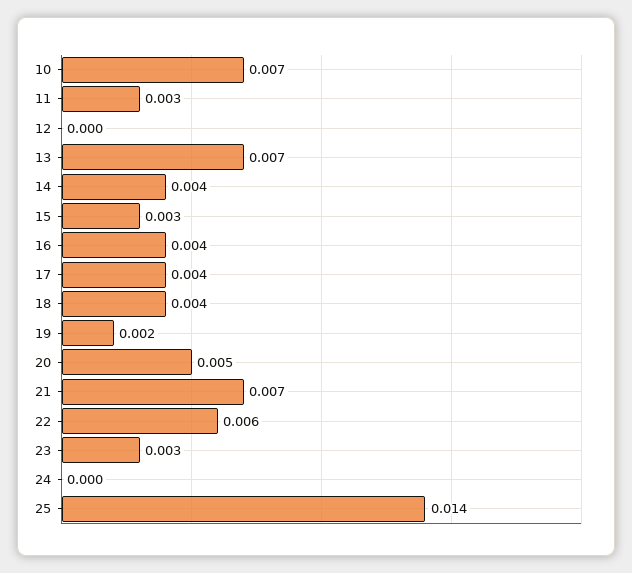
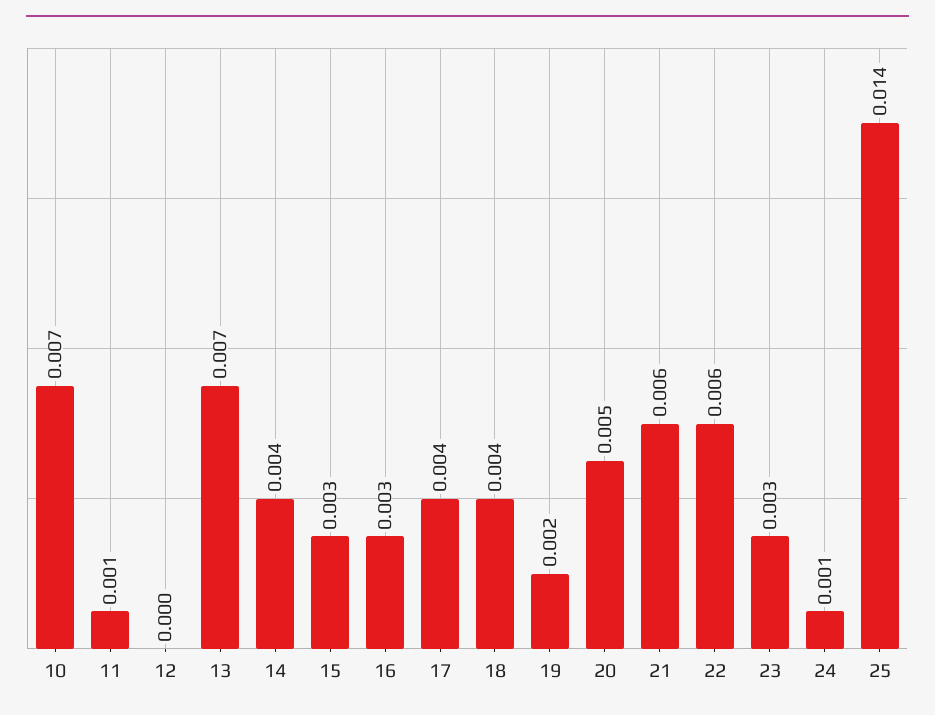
  {
    "10": 0.007,
-   "11": 0.003,
+   "11": 0.001,
    "12": 0,
    "13": 0.007,
    "14": 0.004,
    "15": 0.003,
-   "16": 0.004,
+   "16": 0.003,
    "17": 0.004,
    "18": 0.004,
    "19": 0.002,
    "20": 0.005,
-   "21": 0.007,
+   "21": 0.006,
    "22": 0.006,
    "23": 0.003,
-   "24": 0,
+   "24": 0.001,
    "25": 0.014
  }

